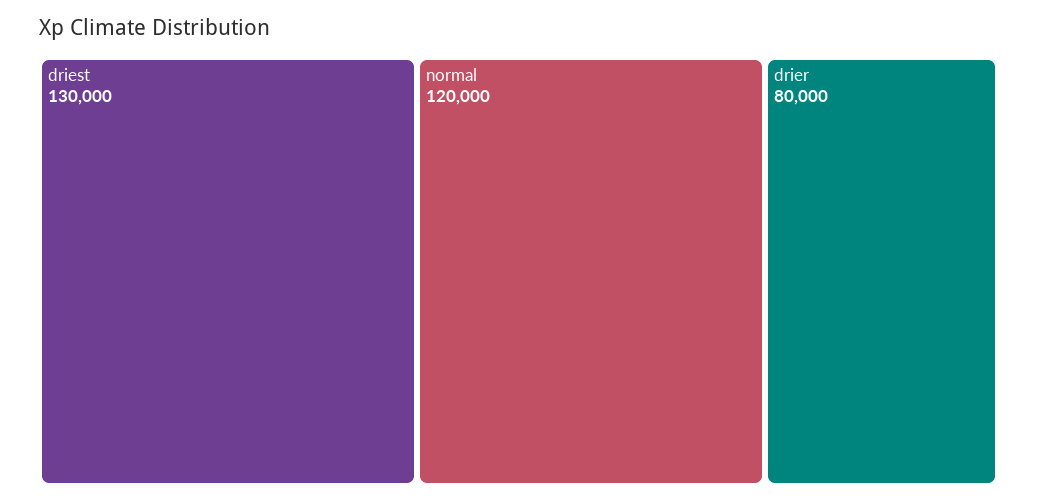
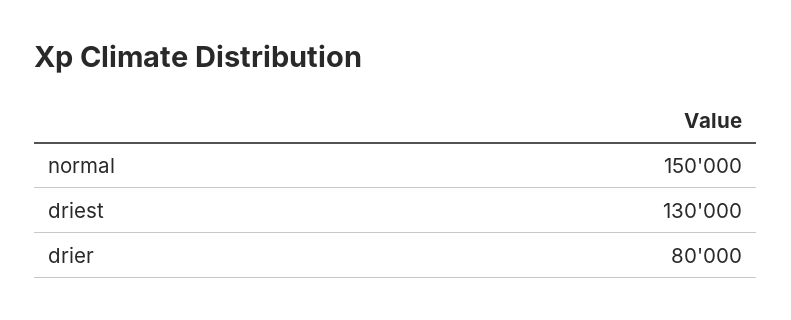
  {
    "driest": 130000,
-   "normal": 120000,
+   "normal": 150000,
    "drier": 80000
  }

